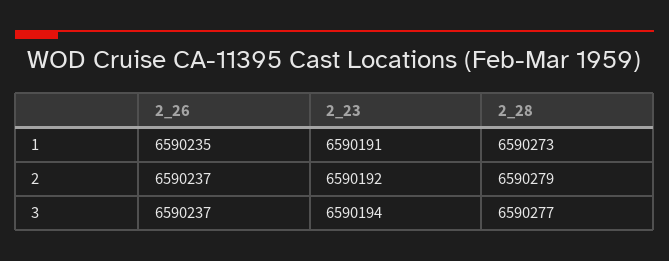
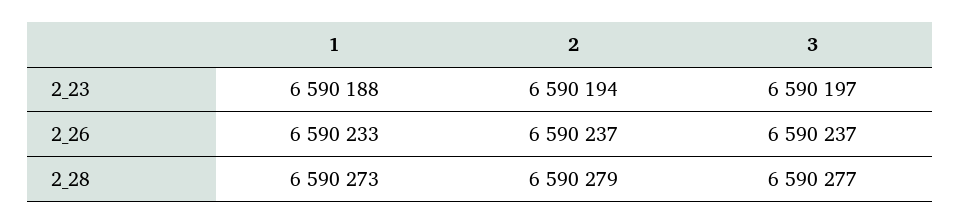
  {
    "2_26": {
-     "1": 6590235,
+     "1": 6590233,
      "2": 6590237,
      "3": 6590237
    },
    "2_23": {
-     "1": 6590191,
+     "1": 6590188,
-     "2": 6590192,
+     "2": 6590194,
-     "3": 6590194
+     "3": 6590197
    },
    "2_28": {
      "1": 6590273,
      "2": 6590279,
      "3": 6590277
    }
  }

